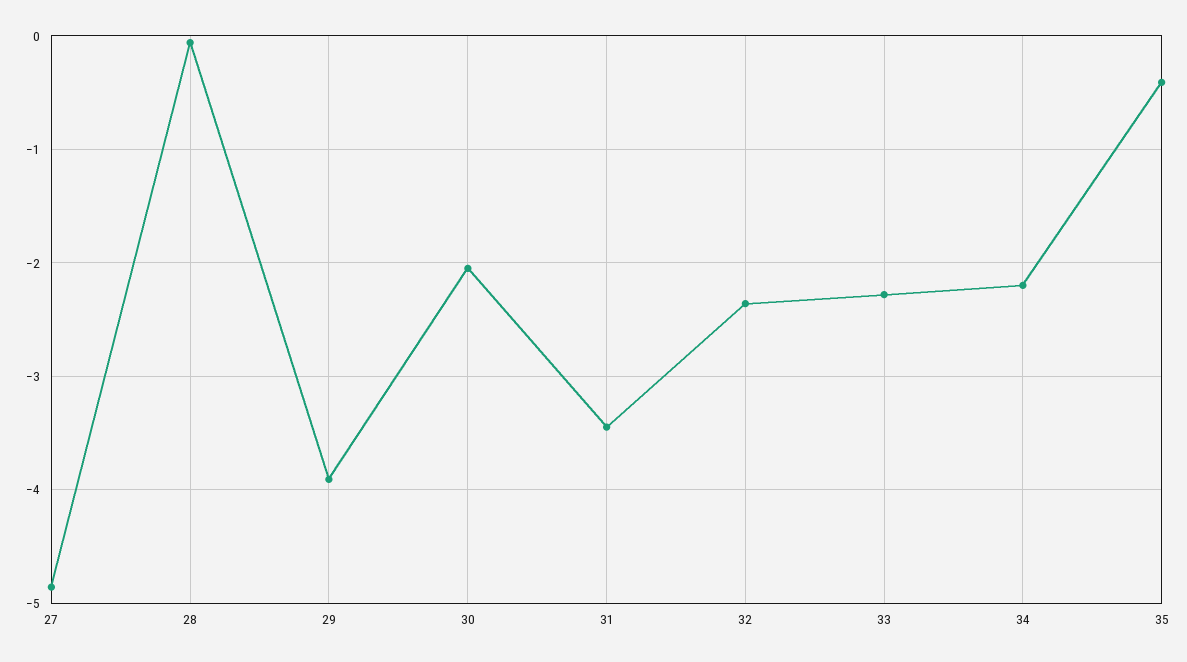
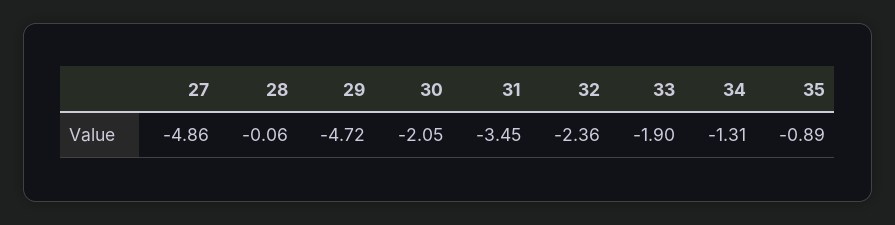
  {
    "27": -4.86,
    "28": -0.06,
-   "29": -3.9,
+   "29": -4.72,
    "30": -2.05,
    "31": -3.45,
    "32": -2.36,
-   "33": -2.3,
+   "33": -1.9,
-   "34": -2.2,
+   "34": -1.31,
-   "35": -0.4
+   "35": -0.89
  }

